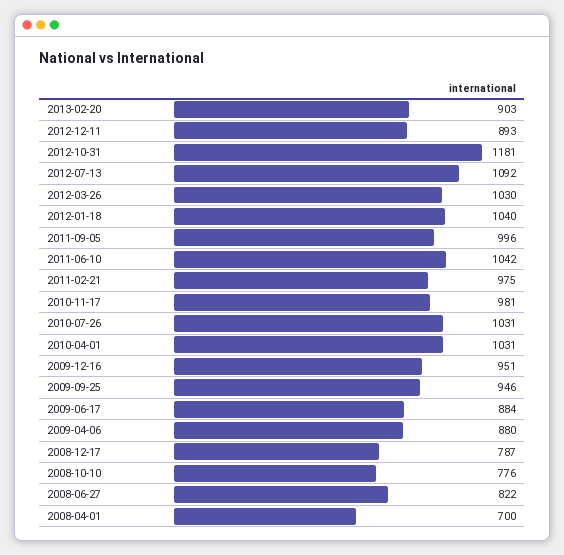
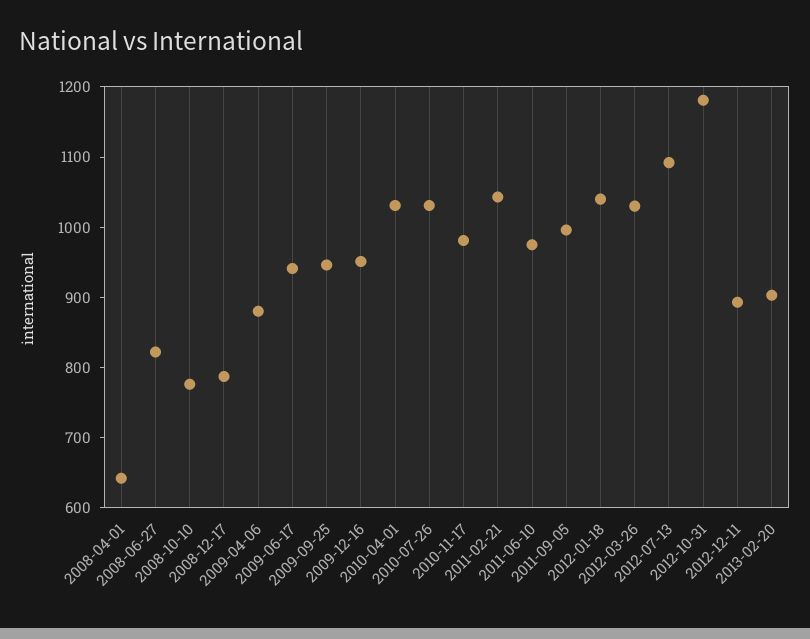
  {
    "2013-02-20": 903,
    "2012-12-11": 893,
    "2012-10-31": 1181,
    "2012-07-13": 1092,
    "2012-03-26": 1030,
    "2012-01-18": 1040,
    "2011-09-05": 996,
-   "2011-06-10": 1042,
+   "2011-06-10": 980,
-   "2011-02-21": 975,
+   "2011-02-21": 1040,
    "2010-11-17": 981,
    "2010-07-26": 1031,
    "2010-04-01": 1031,
    "2009-12-16": 951,
    "2009-09-25": 946,
-   "2009-06-17": 884,
+   "2009-06-17": 940,
    "2009-04-06": 880,
    "2008-12-17": 787,
    "2008-10-10": 776,
    "2008-06-27": 822,
-   "2008-04-01": 700
+   "2008-04-01": 640
  }

